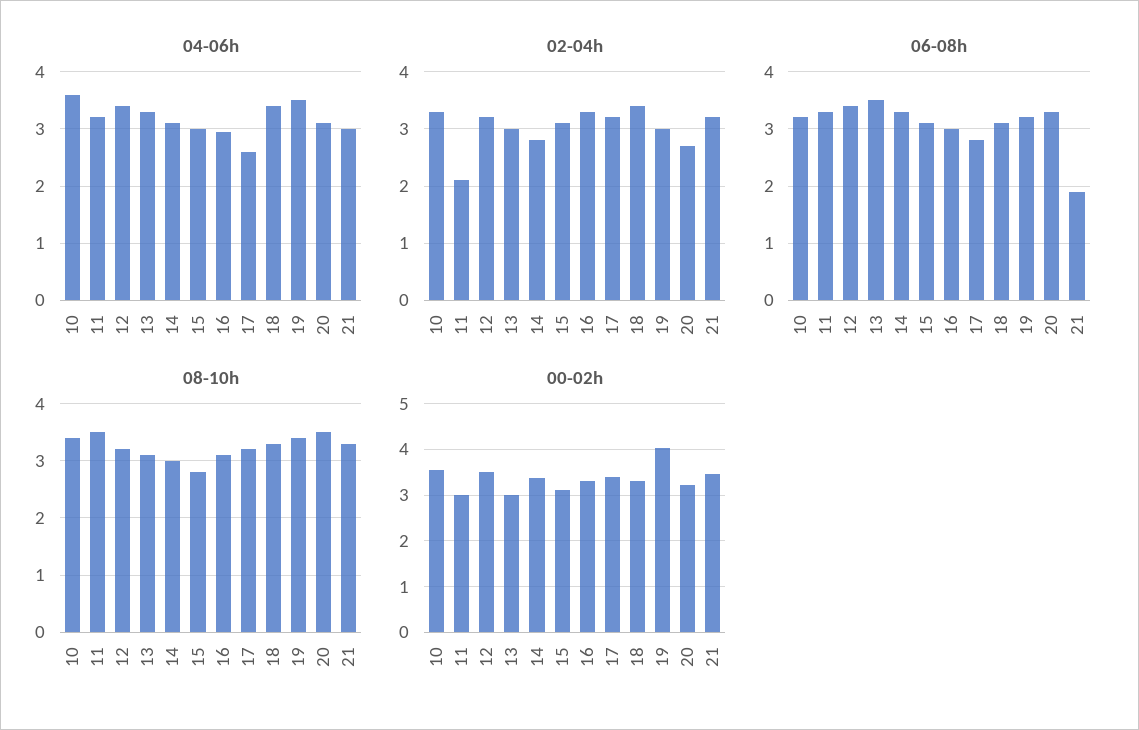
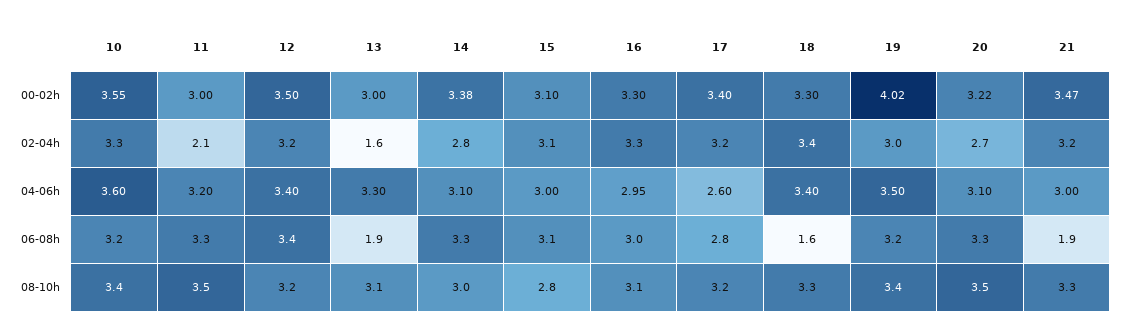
  {
    "04-06h": {
      "10": 3.6,
      "11": 3.2,
      "12": 3.4,
      "13": 3.3,
      "14": 3.1,
      "15": 3,
      "16": 2.95,
      "17": 2.6,
      "18": 3.4,
      "19": 3.5,
      "20": 3.1,
      "21": 3
    },
    "02-04h": {
      "10": 3.3,
      "11": 2.1,
      "12": 3.2,
-     "13": 3,
+     "13": 1.6,
      "14": 2.8,
      "15": 3.1,
      "16": 3.3,
      "17": 3.2,
      "18": 3.4,
      "19": 3,
      "20": 2.7,
      "21": 3.2
    },
    "06-08h": {
      "10": 3.2,
      "11": 3.3,
      "12": 3.4,
-     "13": 3.5,
+     "13": 1.9,
      "14": 3.3,
      "15": 3.1,
      "16": 3,
      "17": 2.8,
-     "18": 3,
+     "18": 1.6,
      "19": 3.2,
      "20": 3.3,
      "21": 1.9
    },
    "08-10h": {
      "10": 3.4,
      "11": 3.5,
      "12": 3.2,
      "13": 3.1,
      "14": 3,
      "15": 2.8,
      "16": 3.1,
      "17": 3.2,
      "18": 3.3,
      "19": 3.4,
      "20": 3.5,
      "21": 3.3
    },
    "00-02h": {
      "10": 3.55,
      "11": 3,
      "12": 3.5,
      "13": 3,
      "14": 3.38,
      "15": 3.1,
      "16": 3.3,
      "17": 3.4,
      "18": 3.3,
      "19": 4.02,
      "20": 3.22,
      "21": 3.47
    }
  }

